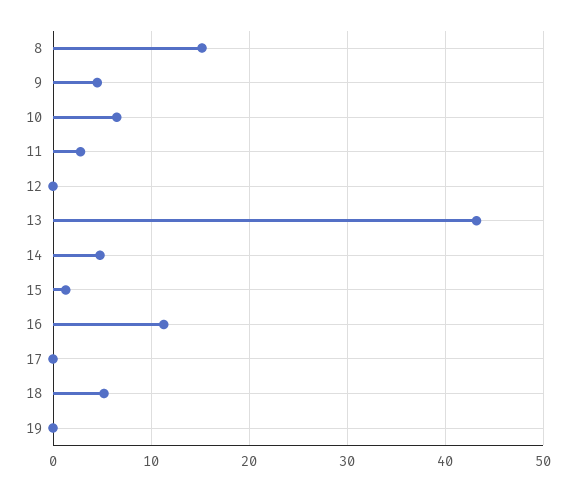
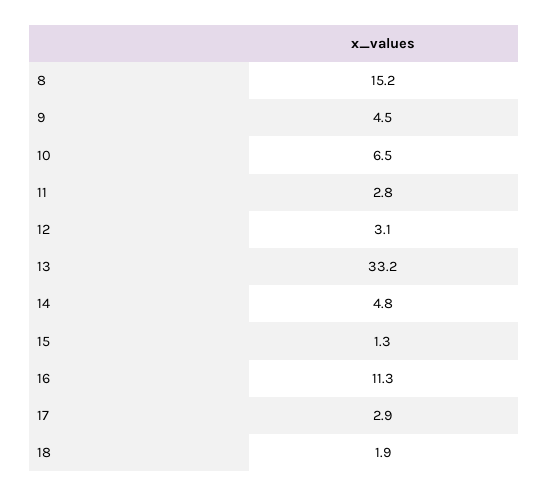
  {
    "8": 15.2,
    "9": 4.5,
    "10": 6.5,
    "11": 2.8,
-   "12": 0,
+   "12": 3.1,
-   "13": 43,
+   "13": 33.2,
    "14": 4.8,
    "15": 1.3,
    "16": 11.3,
-   "17": 0,
+   "17": 2.9,
-   "18": 5,
+   "18": 1.9
-   "19": 0
  }

